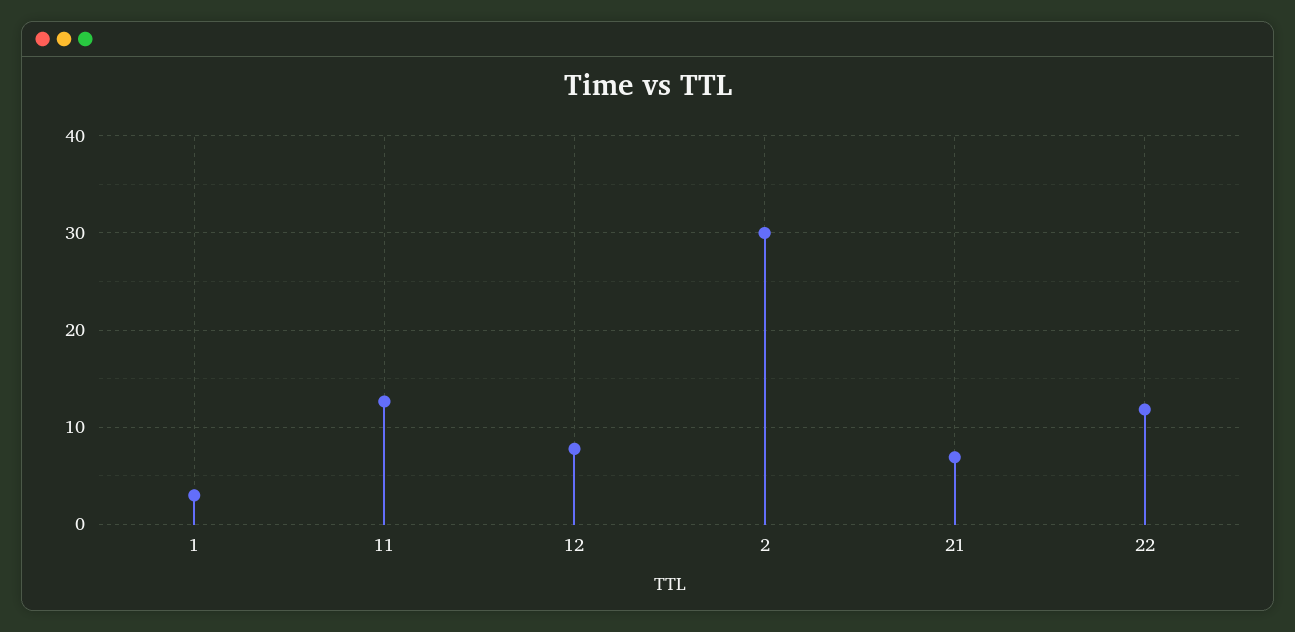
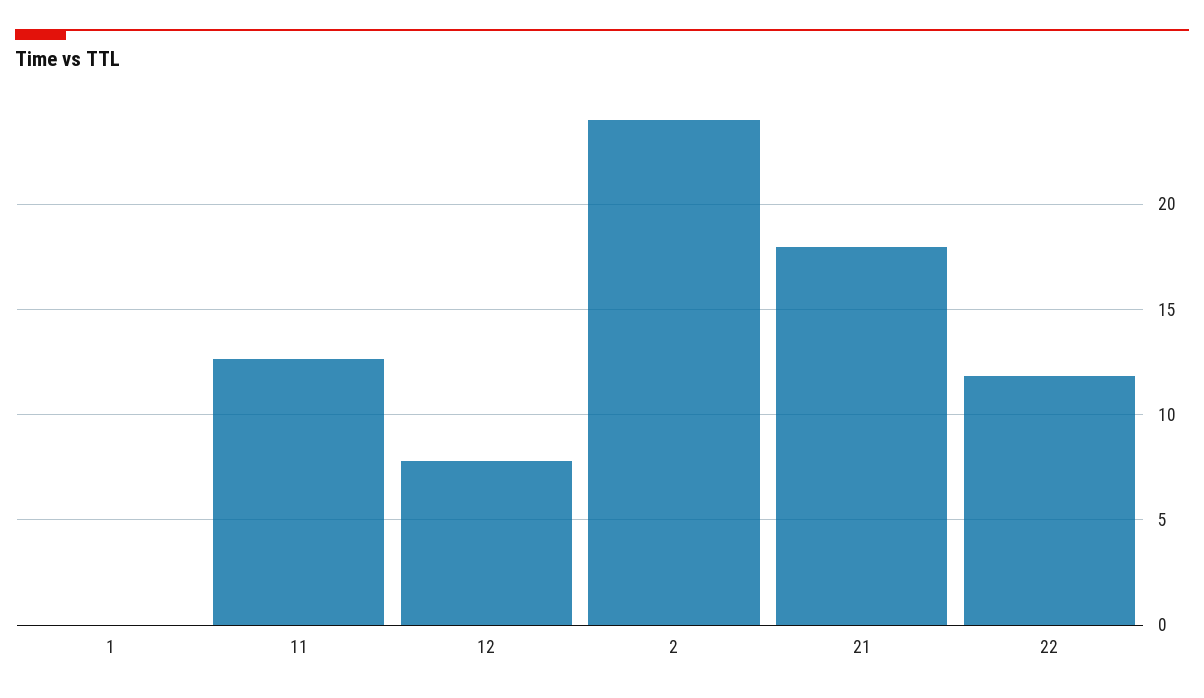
  {
-   "1": 3,
+   "1": 0,
    "11": 12.5,
    "12": 8,
-   "2": 30,
+   "2": 24,
-   "21": 7,
+   "21": 18,
    "22": 12
  }

